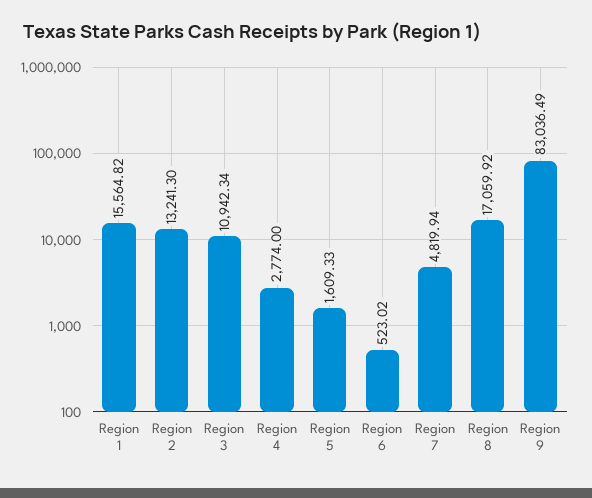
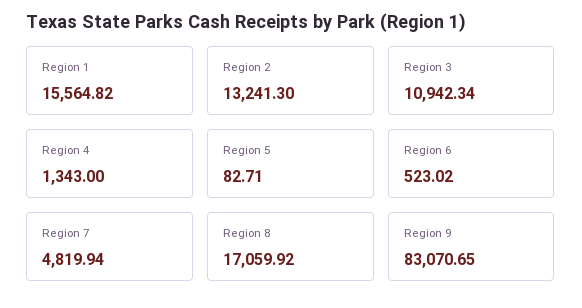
  {
    "Region 1": 15564.82,
    "Region 2": 13241.3,
    "Region 3": 10942.34,
-   "Region 4": 2774,
+   "Region 4": 1343,
-   "Region 5": 1609.33,
+   "Region 5": 82.71,
    "Region 6": 523.02,
    "Region 7": 4819.94,
    "Region 8": 17059.92,
-   "Region 9": 83036.49
+   "Region 9": 83070.65
  }

